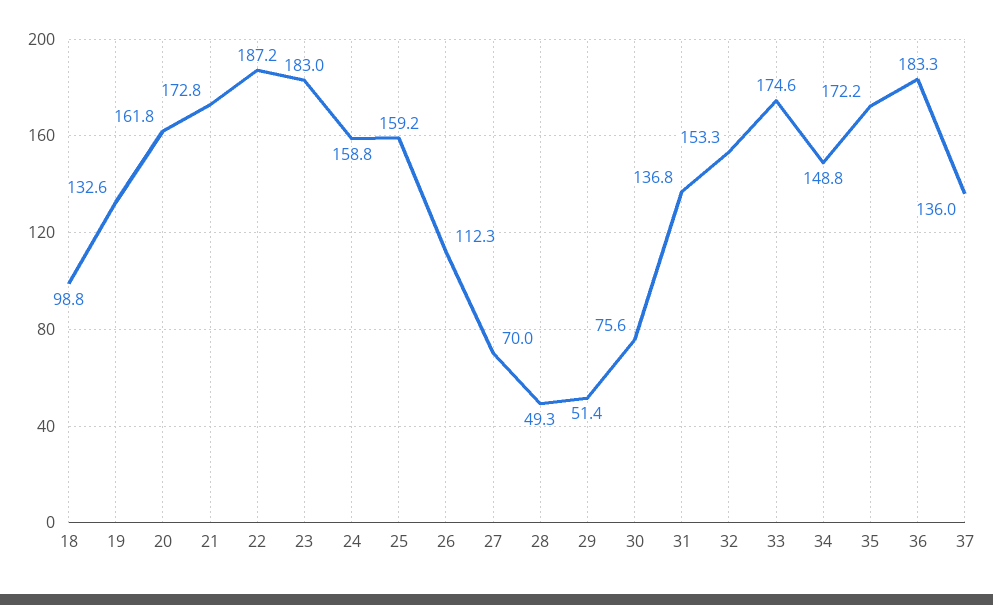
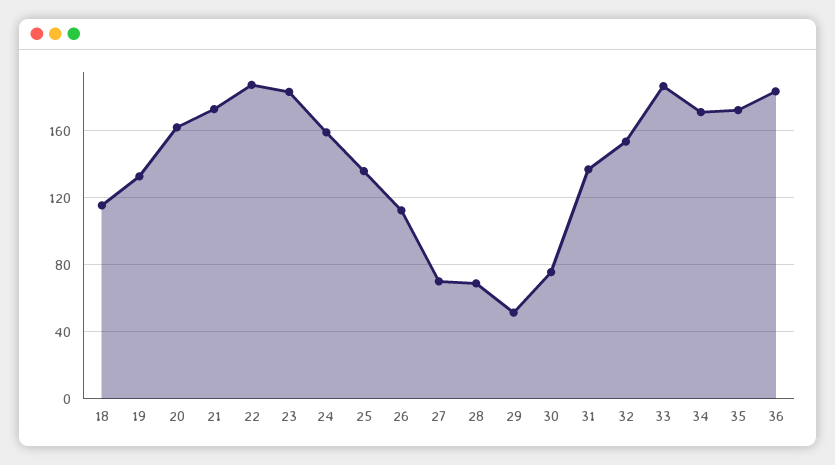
  {
-   "18": 98.8,
+   "18": 115,
    "19": 132.6,
    "20": 161.8,
    "21": 172.8,
    "22": 187.2,
    "23": 183,
    "24": 158.8,
-   "25": 159.2,
+   "25": 135,
    "26": 112.3,
    "27": 70,
-   "28": 49.3,
+   "28": 70,
    "29": 51.4,
    "30": 75.6,
    "31": 136.8,
    "32": 153.3,
-   "33": 174.6,
+   "33": 185,
-   "34": 148.8,
+   "34": 170,
    "35": 172.2,
-   "36": 183.3,
+   "36": 183.3
-   "37": 136
  }

